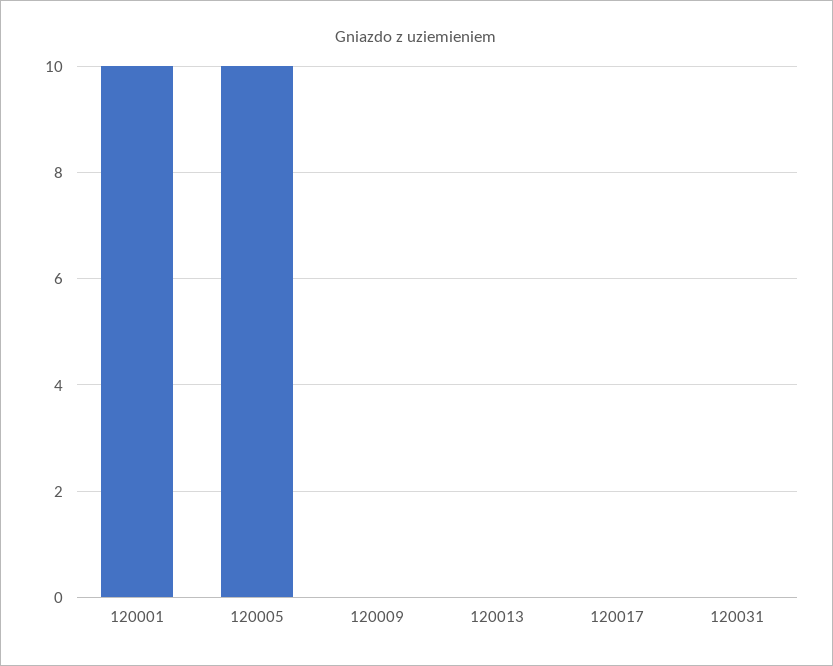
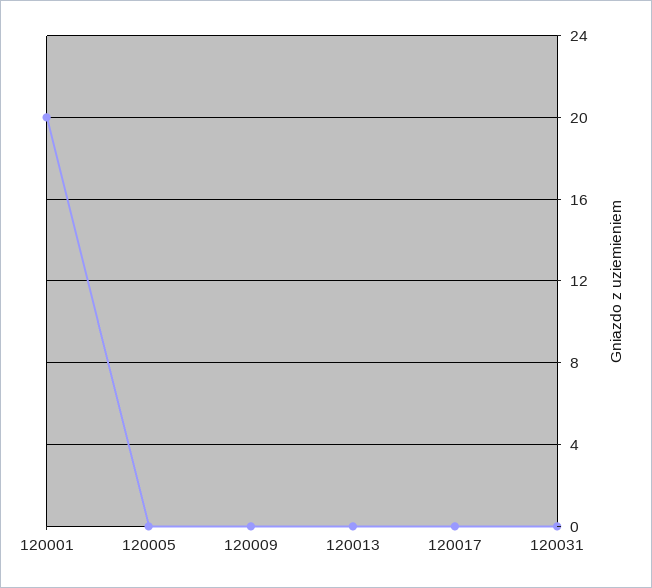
  {
-   "120001": 10,
+   "120001": 20,
-   "120005": 10,
+   "120005": 0,
    "120009": 0,
    "120013": 0,
    "120017": 0,
    "120031": 0
  }

